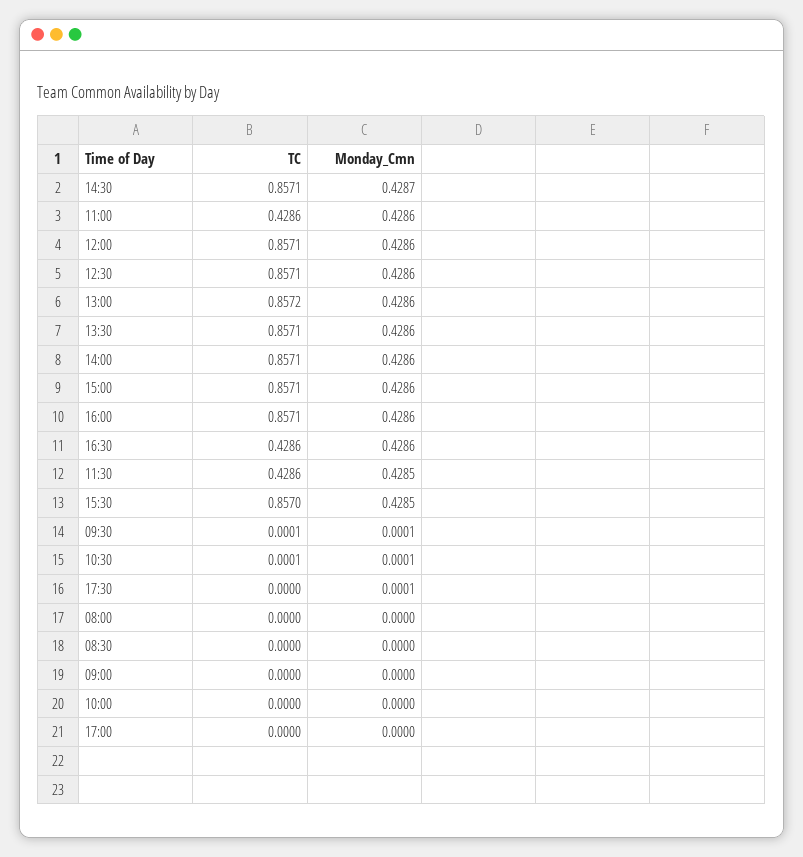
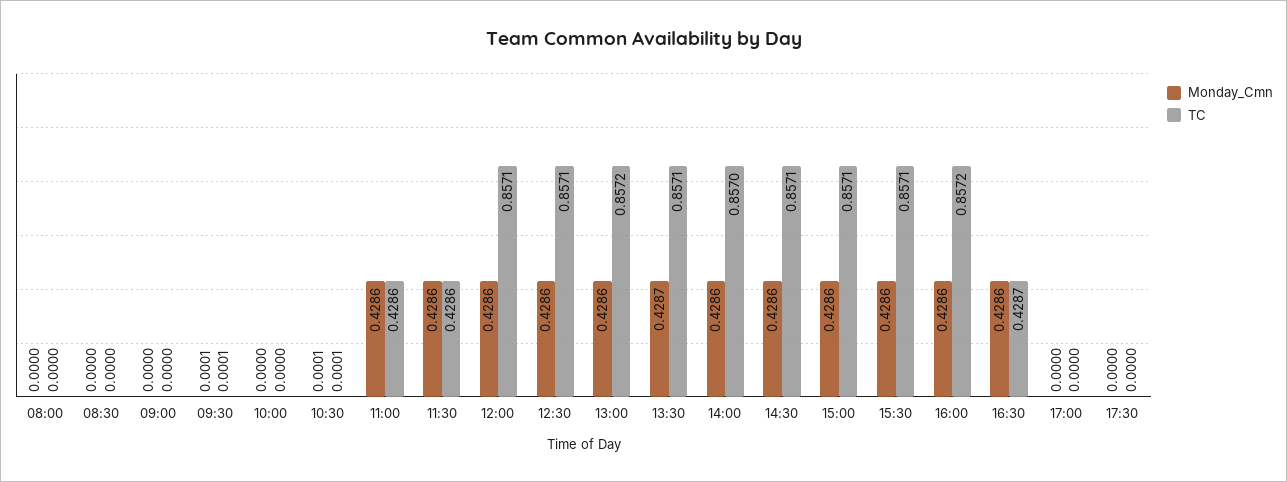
  {
    "TC": {
      "14:30": 0.8571,
      "11:00": 0.4286,
      "12:00": 0.8571,
      "12:30": 0.8571,
      "13:00": 0.8572,
      "13:30": 0.8571,
-     "14:00": 0.8571,
+     "14:00": 0.857,
      "15:00": 0.8571,
-     "16:00": 0.8571,
+     "16:00": 0.8572,
-     "16:30": 0.4286,
+     "16:30": 0.4287,
      "11:30": 0.4286,
-     "15:30": 0.857,
+     "15:30": 0.8571,
      "09:30": 0.0001,
      "10:30": 0.0001,
      "17:30": 0,
      "08:00": 0,
      "08:30": 0,
      "09:00": 0,
      "10:00": 0,
      "17:00": 0
    },
    "Monday_Cmn": {
-     "14:30": 0.4287,
+     "14:30": 0.4286,
      "11:00": 0.4286,
      "12:00": 0.4286,
      "12:30": 0.4286,
      "13:00": 0.4286,
-     "13:30": 0.4286,
+     "13:30": 0.4287,
      "14:00": 0.4286,
      "15:00": 0.4286,
      "16:00": 0.4286,
      "16:30": 0.4286,
-     "11:30": 0.4285,
+     "11:30": 0.4286,
-     "15:30": 0.4285,
+     "15:30": 0.4286,
      "09:30": 0.0001,
      "10:30": 0.0001,
-     "17:30": 0.0001,
+     "17:30": 0,
      "08:00": 0,
      "08:30": 0,
      "09:00": 0,
      "10:00": 0,
      "17:00": 0
    }
  }

